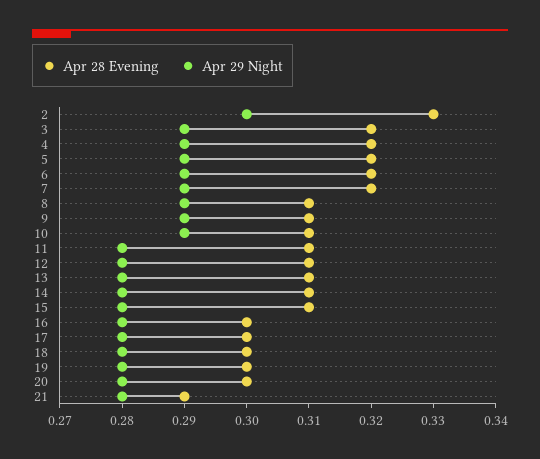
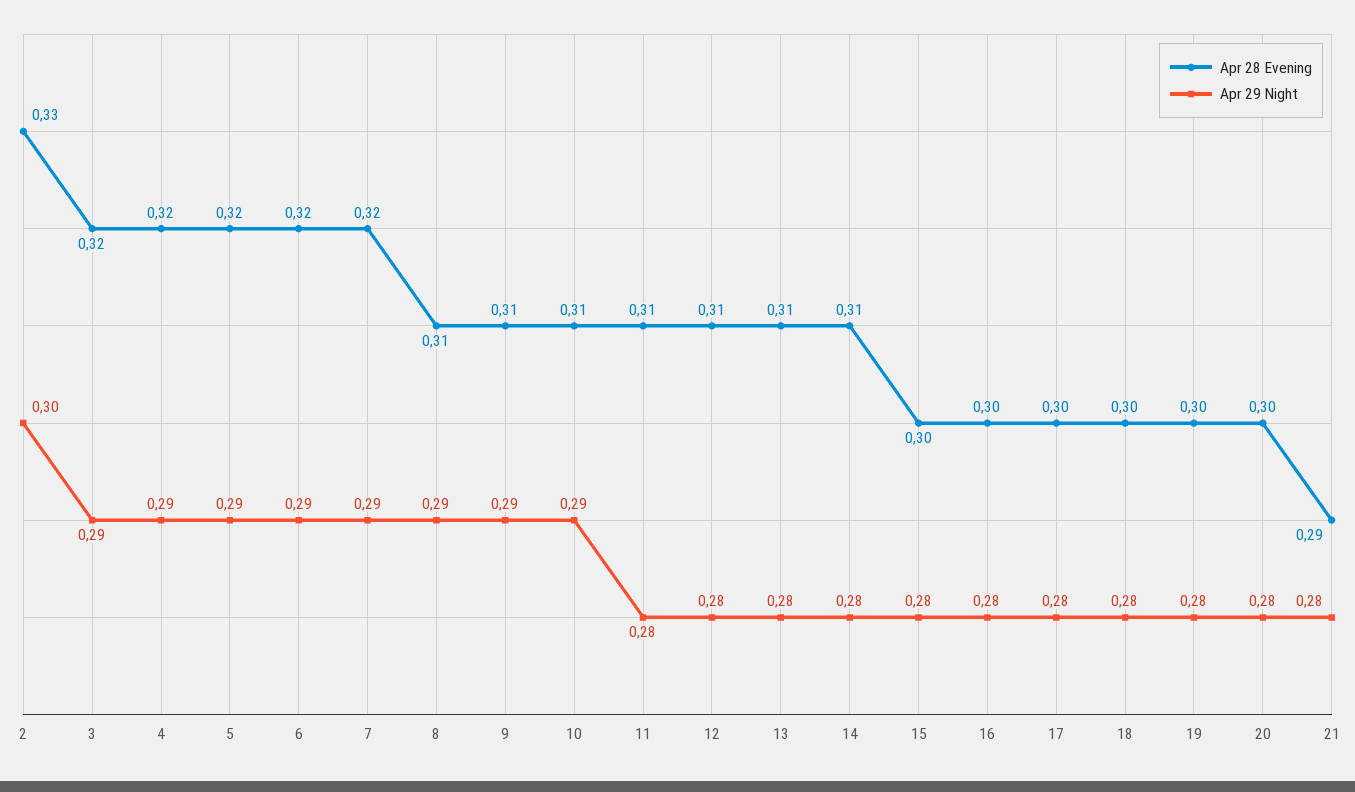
  {
    "Apr 28 Evening": {
      "2": 0.33,
      "3": 0.32,
      "4": 0.32,
      "5": 0.32,
      "6": 0.32,
      "7": 0.32,
      "8": 0.31,
      "9": 0.31,
      "10": 0.31,
      "11": 0.31,
      "12": 0.31,
      "13": 0.31,
      "14": 0.31,
-     "15": 0.31,
+     "15": 0.3,
      "16": 0.3,
      "17": 0.3,
      "18": 0.3,
      "19": 0.3,
      "20": 0.3,
      "21": 0.29
    },
    "Apr 29 Night": {
      "2": 0.3,
      "3": 0.29,
      "4": 0.29,
      "5": 0.29,
      "6": 0.29,
      "7": 0.29,
      "8": 0.29,
      "9": 0.29,
      "10": 0.29,
      "11": 0.28,
      "12": 0.28,
      "13": 0.28,
      "14": 0.28,
      "15": 0.28,
      "16": 0.28,
      "17": 0.28,
      "18": 0.28,
      "19": 0.28,
      "20": 0.28,
      "21": 0.28
    }
  }

